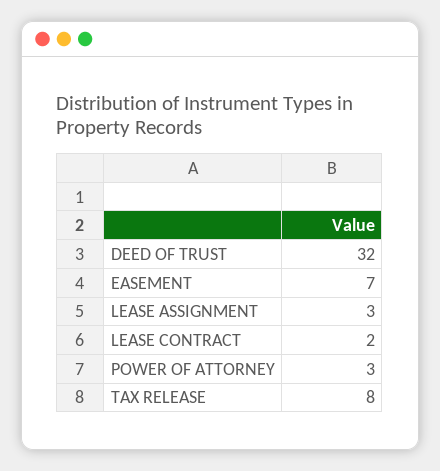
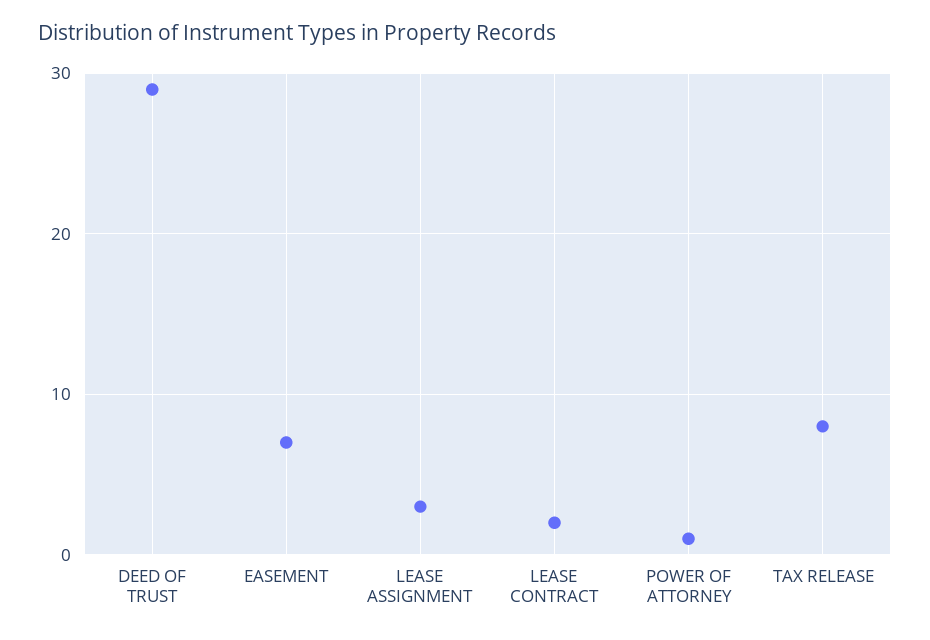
  {
-   "DEED OF TRUST": 32,
+   "DEED OF TRUST": 29,
    "EASEMENT": 7,
    "LEASE ASSIGNMENT": 3,
    "LEASE CONTRACT": 2,
-   "POWER OF ATTORNEY": 3,
+   "POWER OF ATTORNEY": 1,
    "TAX RELEASE": 8
  }

